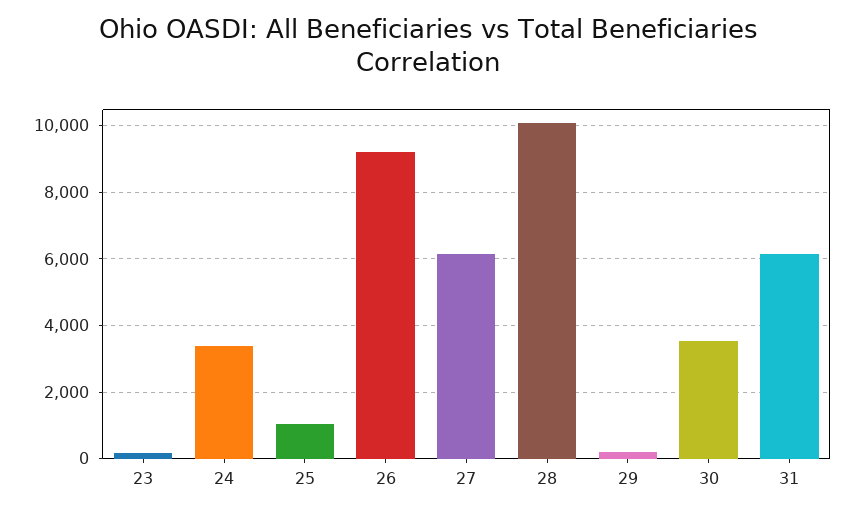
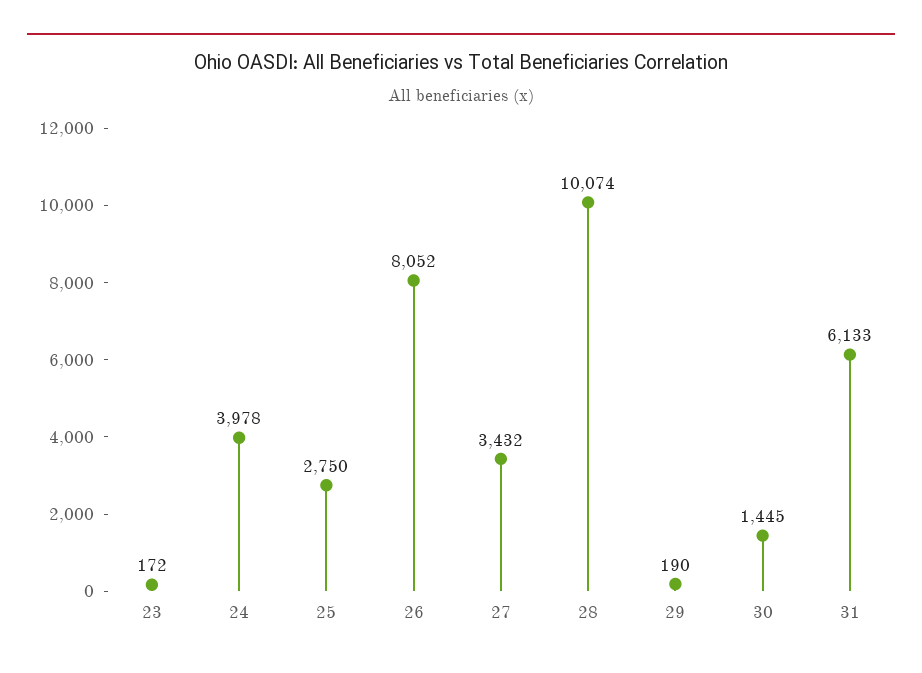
  {
    "23": 172,
-   "24": 3400,
+   "24": 3978,
-   "25": 1000,
+   "25": 2750,
-   "26": 9200,
+   "26": 8052,
-   "27": 6200,
+   "27": 3432,
    "28": 10074,
    "29": 190,
-   "30": 3600,
+   "30": 1445,
    "31": 6133
  }

